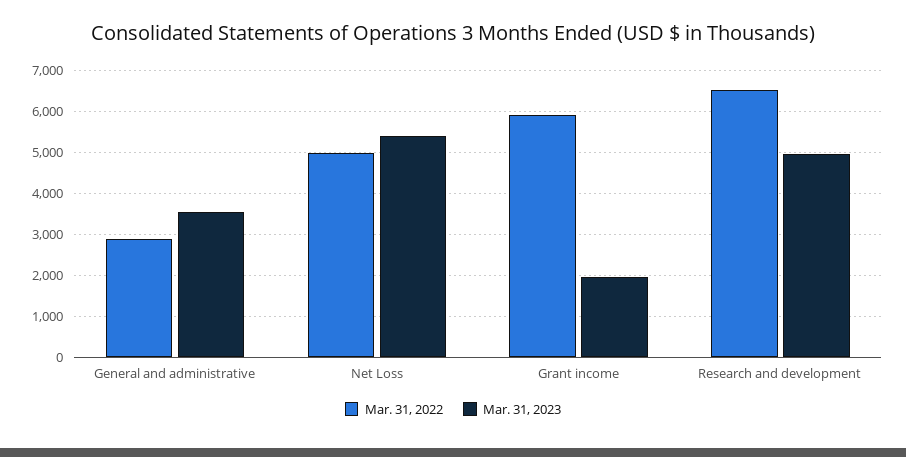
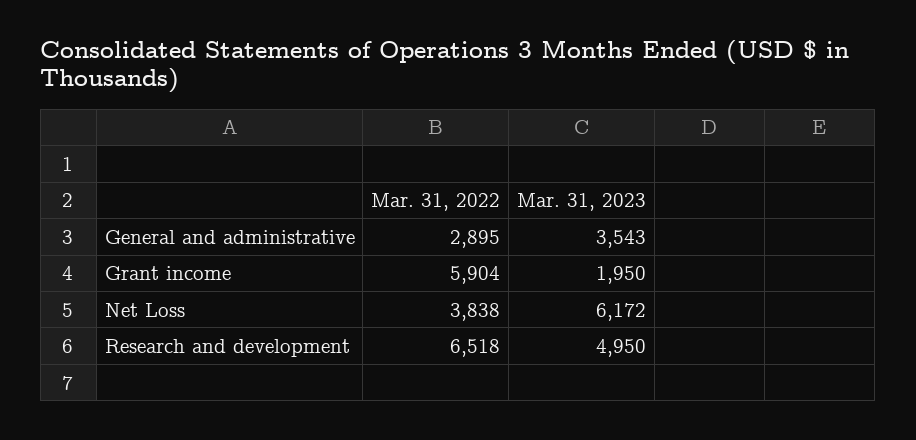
  {
    "Mar. 31, 2022": {
      "General and administrative": 2895,
-     "Net Loss": 5000,
+     "Net Loss": 3838,
      "Grant income": 5904,
      "Research and development": 6518
    },
    "Mar. 31, 2023": {
      "General and administrative": 3543,
-     "Net Loss": 5400,
+     "Net Loss": 6172,
      "Grant income": 1950,
      "Research and development": 4950
    }
  }

